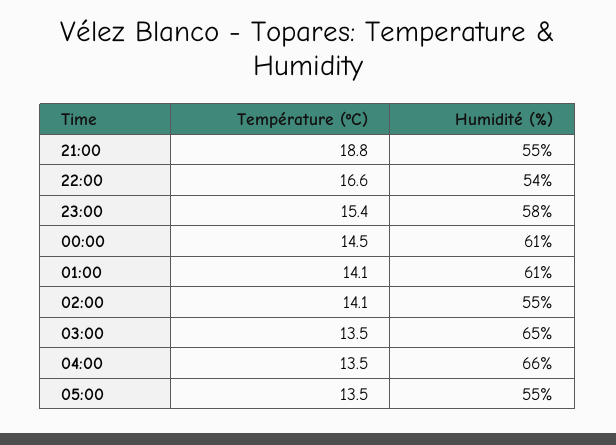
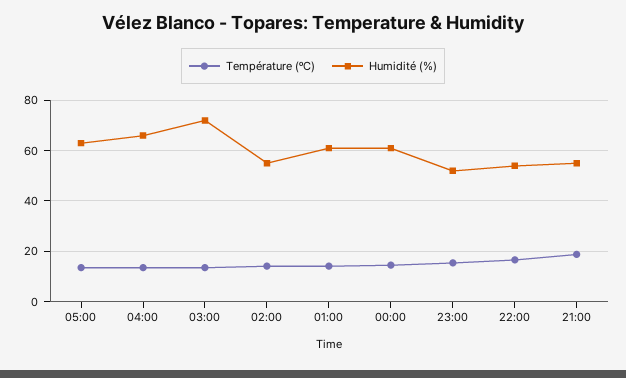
  {
    "Température (ºC)": {
      "21:00": 18.8,
      "22:00": 16.6,
      "23:00": 15.4,
      "00:00": 14.5,
      "01:00": 14.1,
      "02:00": 14.1,
      "03:00": 13.5,
      "04:00": 13.5,
      "05:00": 13.5
    },
    "Humidité (%)": {
      "21:00": 55,
      "22:00": 54,
-     "23:00": 58,
+     "23:00": 52.5,
      "00:00": 61,
      "01:00": 61,
      "02:00": 55,
-     "03:00": 65,
+     "03:00": 72.5,
      "04:00": 66,
-     "05:00": 55
+     "05:00": 62.5
    }
  }

